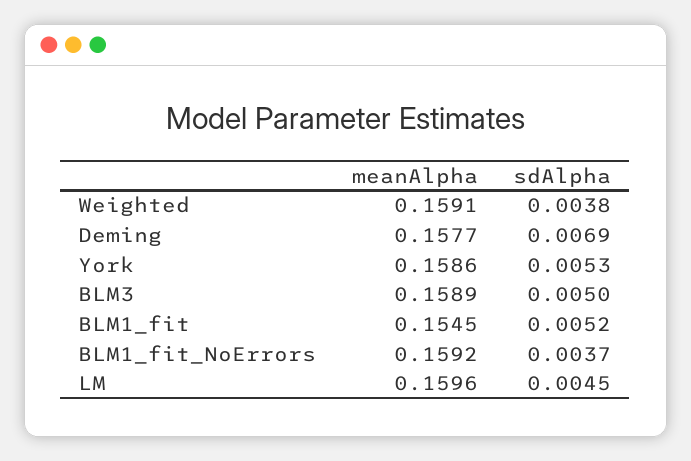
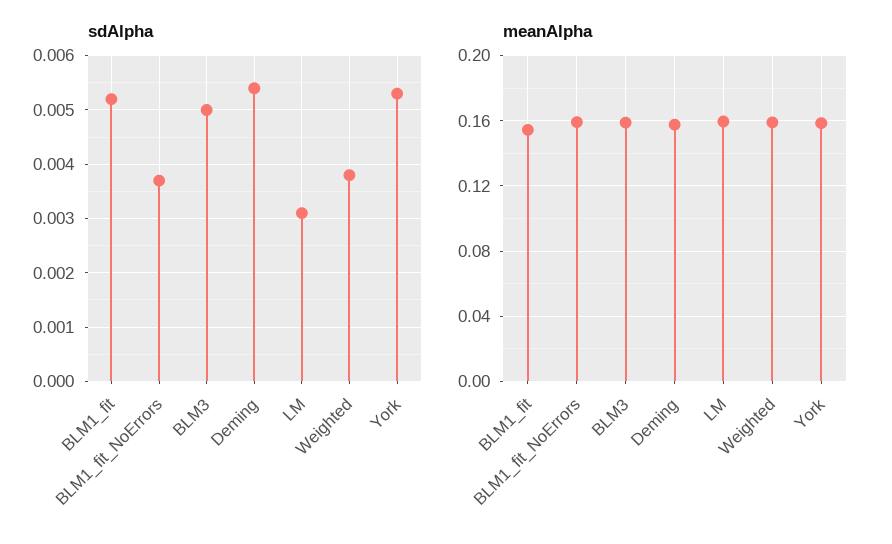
  {
    "meanAlpha": {
      "Weighted": 0.1591,
      "Deming": 0.1577,
      "York": 0.1586,
      "BLM3": 0.1589,
      "BLM1_fit": 0.1545,
      "BLM1_fit_NoErrors": 0.1592,
      "LM": 0.1596
    },
    "sdAlpha": {
      "Weighted": 0.0038,
-     "Deming": 0.0069,
+     "Deming": 0.0055,
      "York": 0.0053,
      "BLM3": 0.005,
      "BLM1_fit": 0.0052,
      "BLM1_fit_NoErrors": 0.0037,
-     "LM": 0.0045
+     "LM": 0.003
    }
  }

